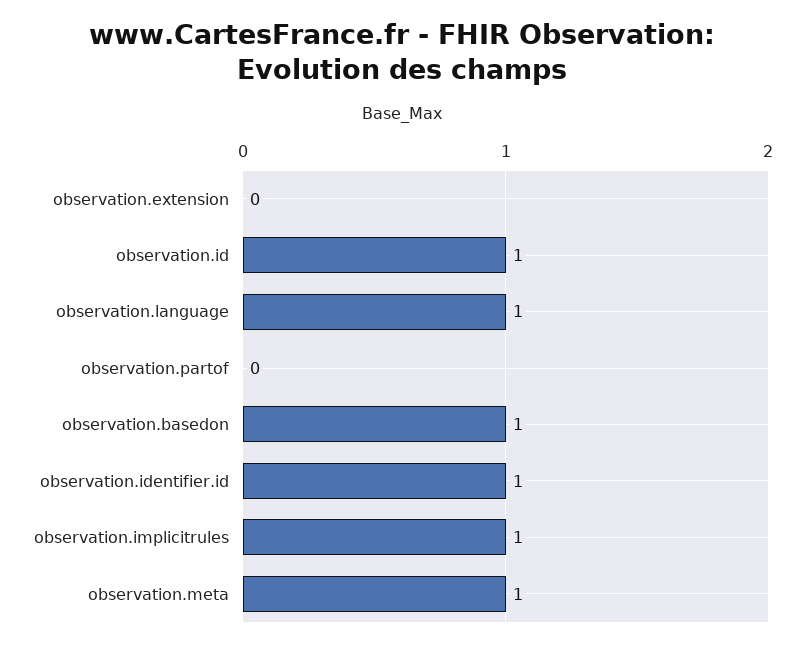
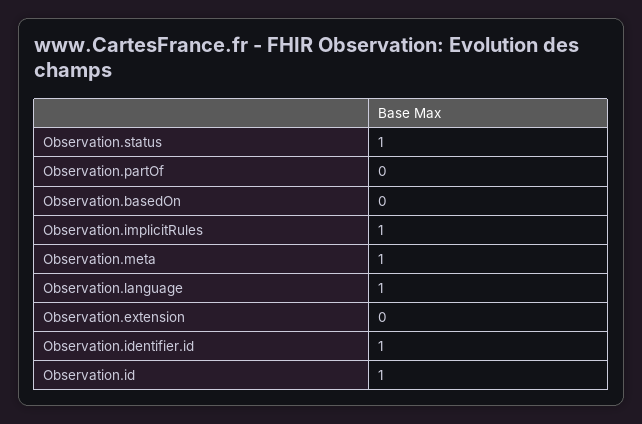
  {
    "observation.extension": 0,
    "observation.id": 1,
    "observation.language": 1,
    "observation.partof": 0,
-   "observation.basedon": 1,
+   "observation.basedon": 0,
    "observation.identifier.id": 1,
    "observation.implicitrules": 1,
-   "observation.meta": 1
+   "observation.meta": 1,
+   "Observation.status": 1
  }

